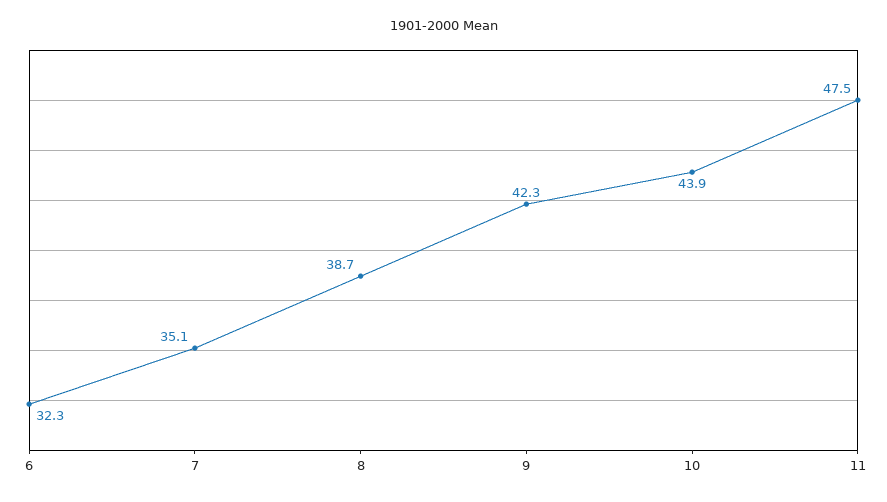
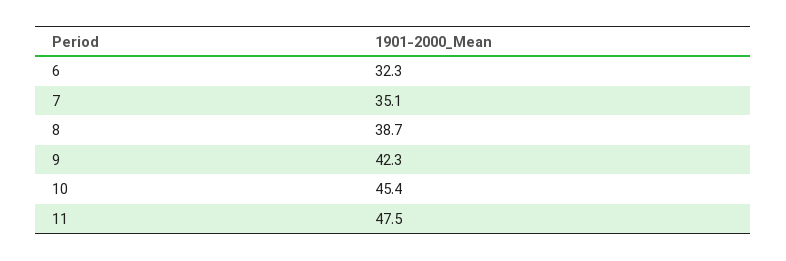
  {
    "6": 32.3,
    "7": 35.1,
    "8": 38.7,
    "9": 42.3,
-   "10": 43.9,
+   "10": 45.4,
    "11": 47.5
  }

